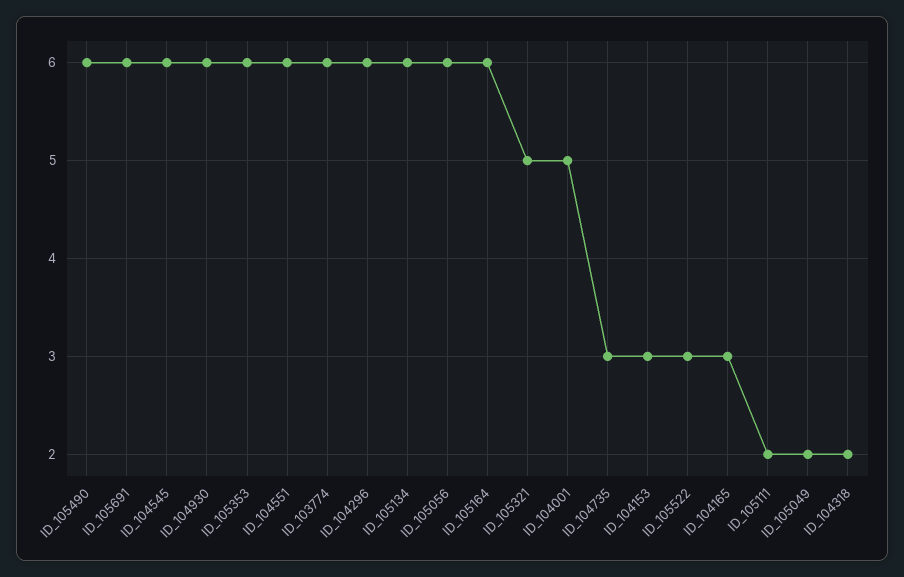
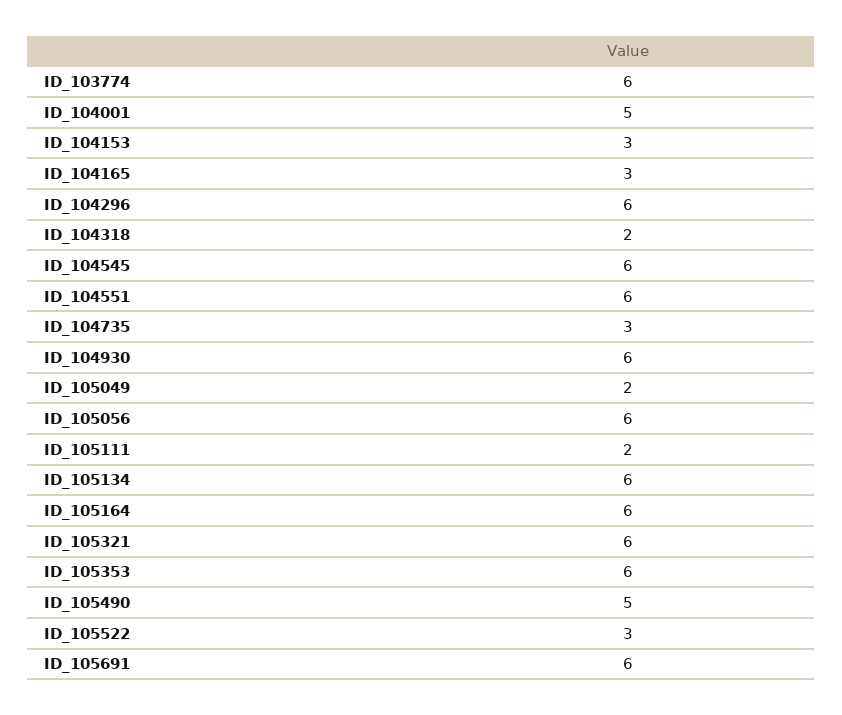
  {
-   "ID_105490": 6,
+   "ID_105490": 5,
    "ID_105691": 6,
    "ID_104545": 6,
    "ID_104930": 6,
    "ID_105353": 6,
    "ID_104551": 6,
    "ID_103774": 6,
    "ID_104296": 6,
    "ID_105134": 6,
    "ID_105056": 6,
    "ID_105164": 6,
-   "ID_105321": 5,
+   "ID_105321": 6,
    "ID_104001": 5,
    "ID_104735": 3,
    "ID_104153": 3,
    "ID_105522": 3,
    "ID_104165": 3,
    "ID_105111": 2,
    "ID_105049": 2,
    "ID_104318": 2
  }

